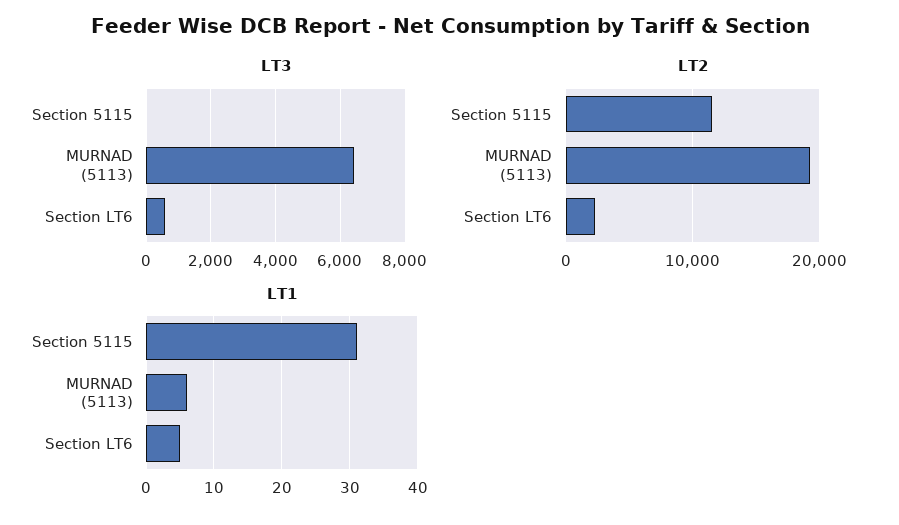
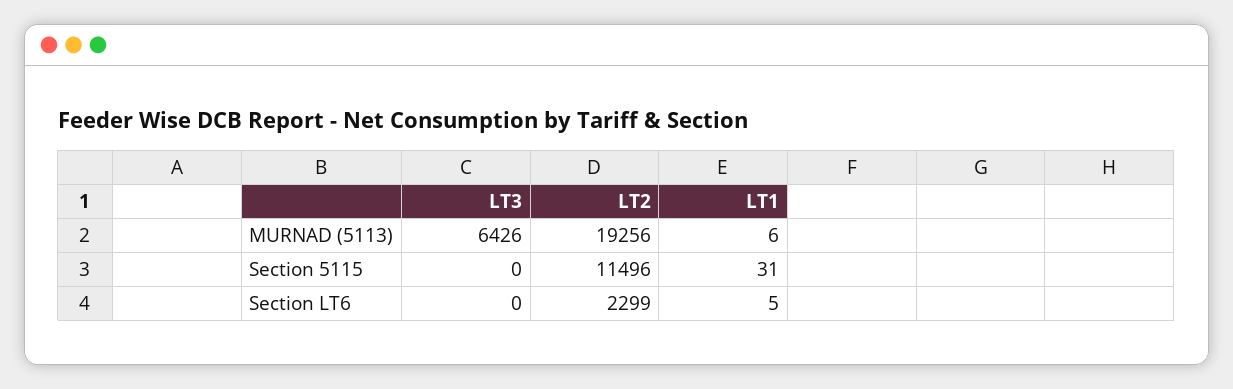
  {
    "LT3": {
      "Section 5115": 0,
      "MURNAD (5113)": 6426,
-     "Section LT6": 600
+     "Section LT6": 0
    },
    "LT2": {
      "Section 5115": 11496,
      "MURNAD (5113)": 19256,
      "Section LT6": 2299
    },
    "LT1": {
      "Section 5115": 31,
      "MURNAD (5113)": 6,
      "Section LT6": 5
    }
  }

